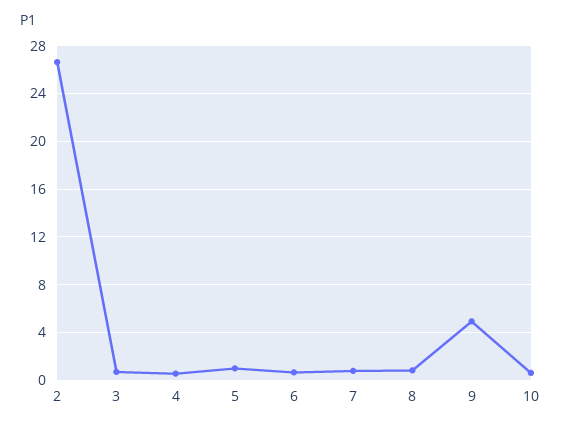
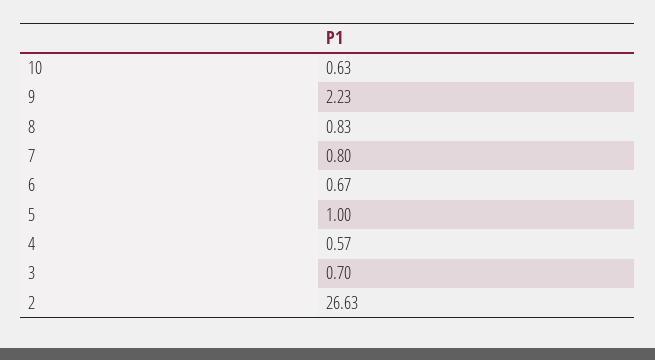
  {
    "2": 26.63,
    "3": 0.7,
    "4": 0.57,
    "5": 1,
    "6": 0.67,
    "7": 0.8,
    "8": 0.83,
-   "9": 5,
+   "9": 2.23,
    "10": 0.63
  }

